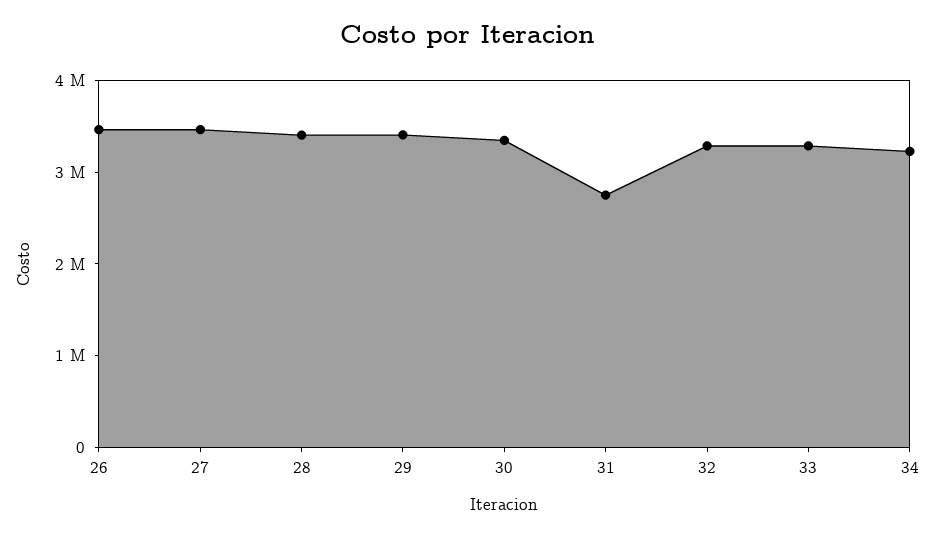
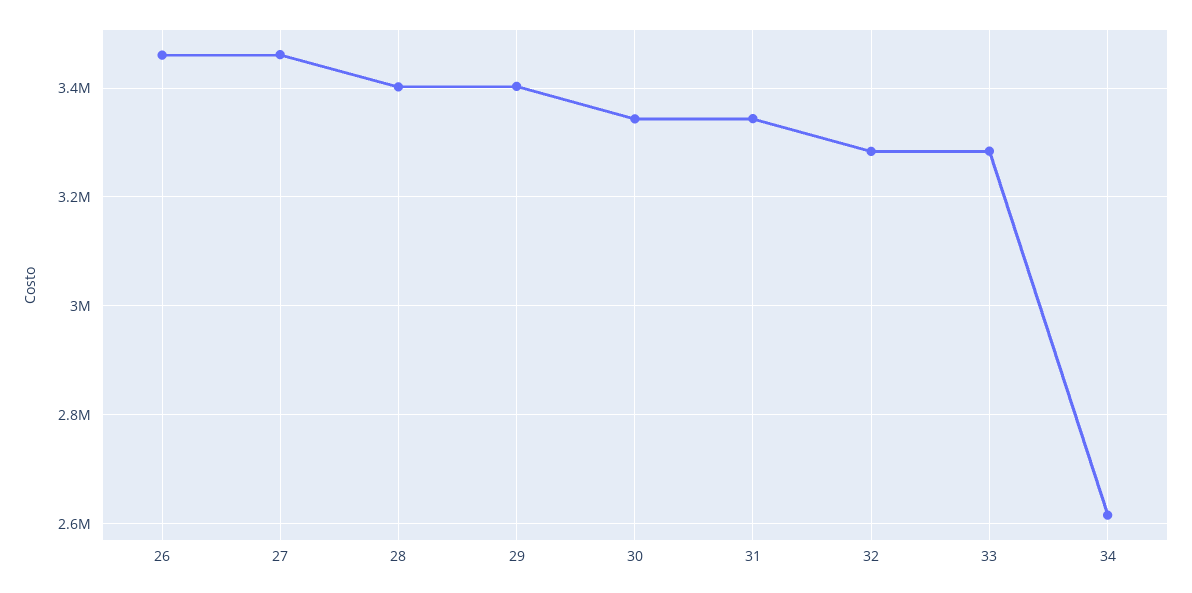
  {
    "26": 3460000,
    "27": 3460000,
    "28": 3400000,
    "29": 3400000,
    "30": 3340000,
-   "31": 2800000,
+   "31": 3340000,
    "32": 3280000,
    "33": 3280000,
-   "34": 3200000
+   "34": 2620000
  }

